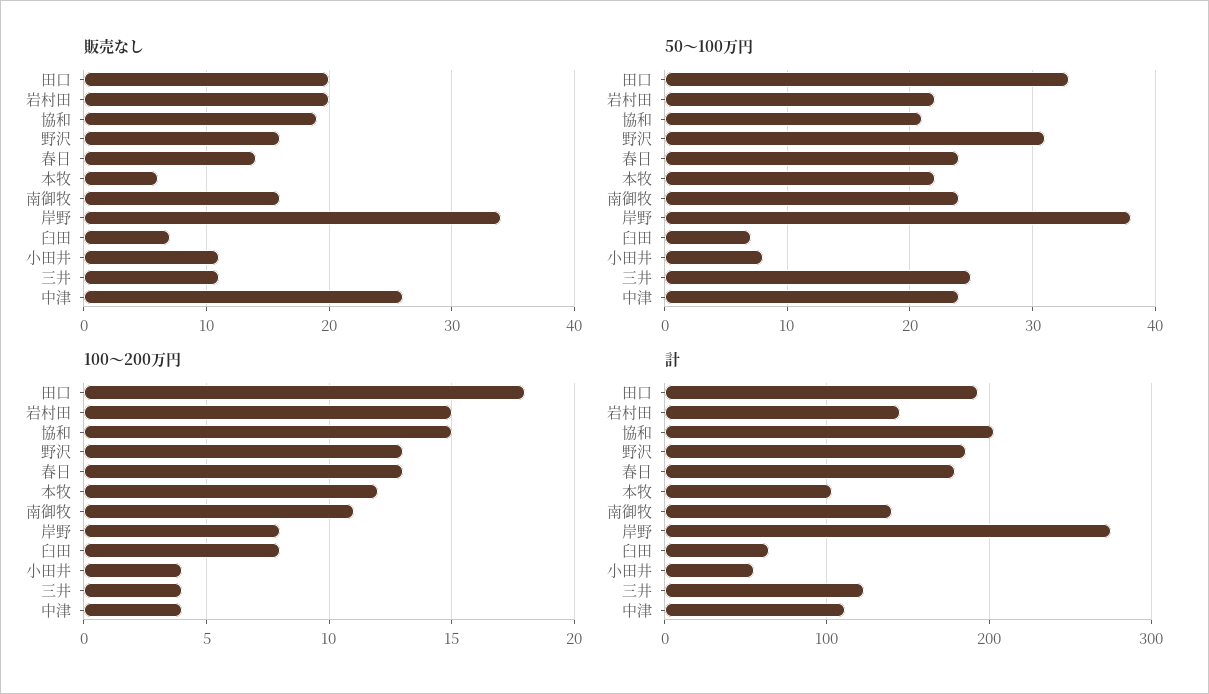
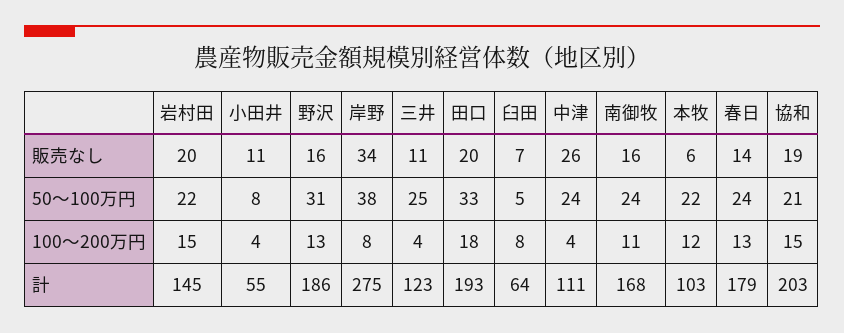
  {
    "販売なし": {
      "田口": 20,
      "岩村田": 20,
      "協和": 19,
      "野沢": 16,
      "春日": 14,
      "本牧": 6,
      "南御牧": 16,
      "岸野": 34,
      "臼田": 7,
      "小田井": 11,
      "三井": 11,
      "中津": 26
    },
    "50～100万円": {
      "田口": 33,
      "岩村田": 22,
      "協和": 21,
      "野沢": 31,
      "春日": 24,
      "本牧": 22,
      "南御牧": 24,
      "岸野": 38,
-     "臼田": 7,
+     "臼田": 5,
      "小田井": 8,
      "三井": 25,
      "中津": 24
    },
    "100～200万円": {
      "田口": 18,
      "岩村田": 15,
      "協和": 15,
      "野沢": 13,
      "春日": 13,
      "本牧": 12,
      "南御牧": 11,
      "岸野": 8,
      "臼田": 8,
      "小田井": 4,
      "三井": 4,
      "中津": 4
    },
    "計": {
      "田口": 193,
      "岩村田": 145,
      "協和": 203,
      "野沢": 186,
      "春日": 179,
      "本牧": 103,
-     "南御牧": 140,
+     "南御牧": 168,
      "岸野": 275,
      "臼田": 64,
      "小田井": 55,
      "三井": 123,
      "中津": 111
    }
  }

